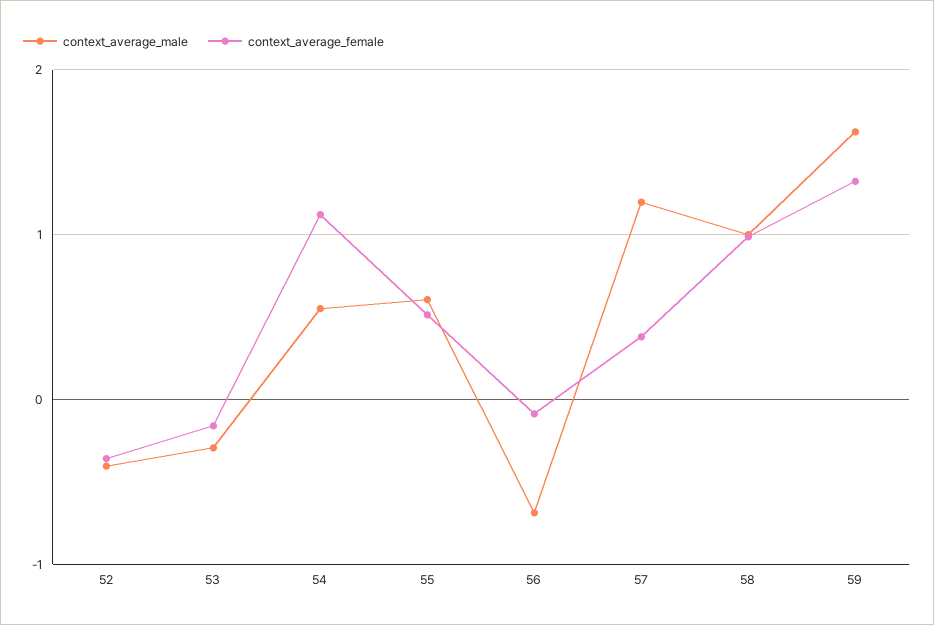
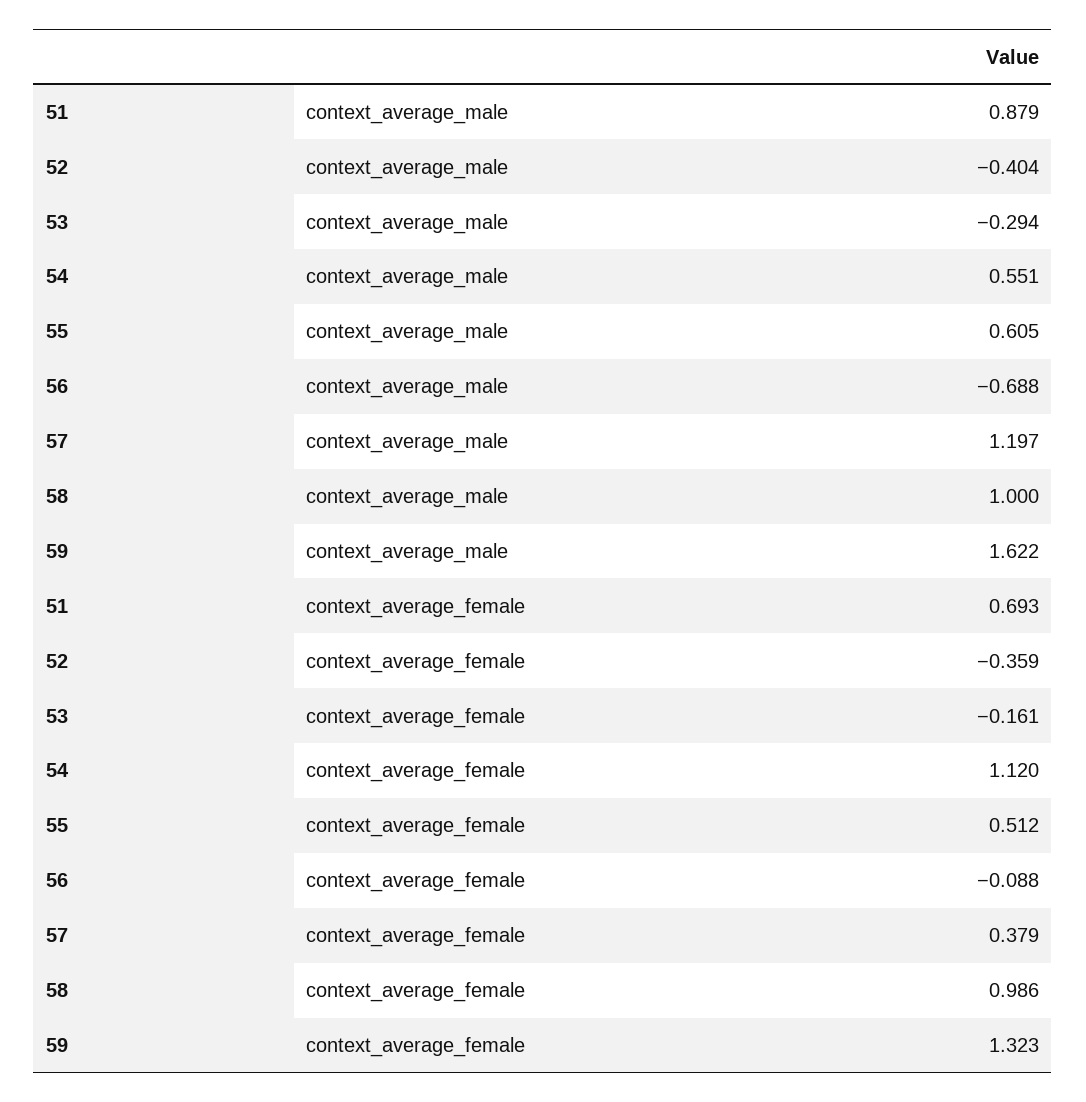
  {
    "context_average_male": {
      "52": -0.404,
      "53": -0.294,
      "54": 0.551,
      "55": 0.605,
      "56": -0.688,
      "57": 1.197,
      "58": 1,
-     "59": 1.622
+     "59": 1.622,
+     "51": 0.879
    },
    "context_average_female": {
      "52": -0.359,
      "53": -0.161,
      "54": 1.12,
      "55": 0.512,
      "56": -0.088,
      "57": 0.379,
      "58": 0.986,
-     "59": 1.323
+     "59": 1.323,
+     "51": 0.693
    }
  }

